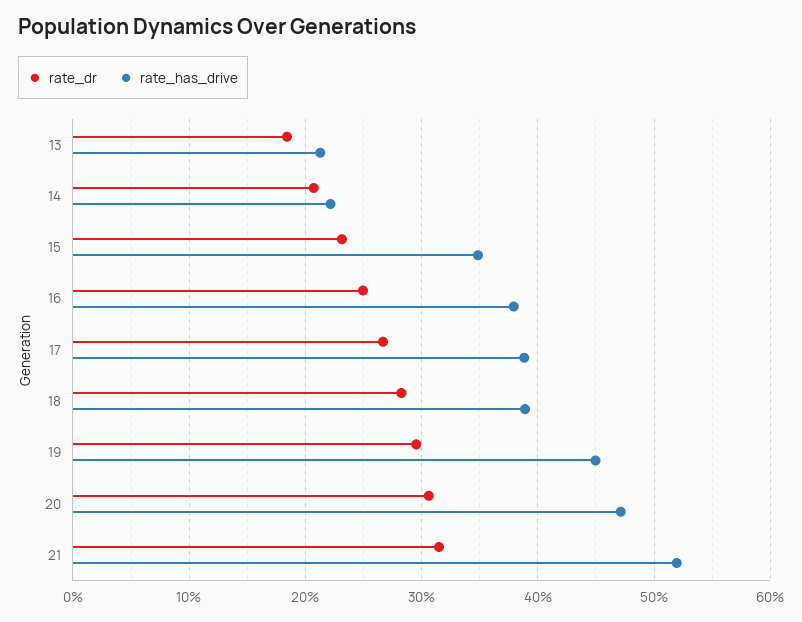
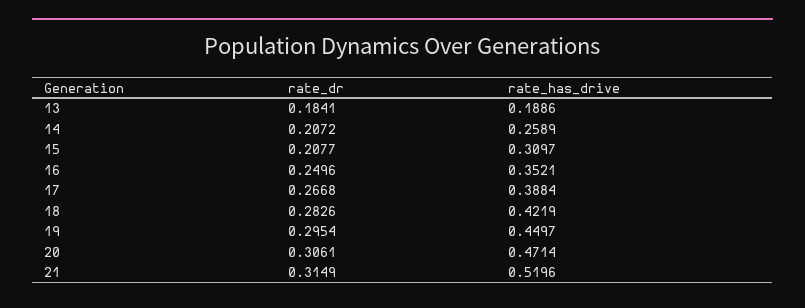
  {
    "rate_dr": {
      "13": 0.1841,
      "14": 0.2072,
-     "15": 0.23,
+     "15": 0.2077,
      "16": 0.2496,
      "17": 0.2668,
      "18": 0.2826,
      "19": 0.2954,
      "20": 0.3061,
      "21": 0.3149
    },
    "rate_has_drive": {
-     "13": 0.21,
+     "13": 0.1886,
-     "14": 0.22,
+     "14": 0.2589,
-     "15": 0.35,
+     "15": 0.3097,
-     "16": 0.38,
+     "16": 0.3521,
      "17": 0.3884,
-     "18": 0.39,
+     "18": 0.4219,
      "19": 0.4497,
      "20": 0.4714,
      "21": 0.5196
    }
  }

